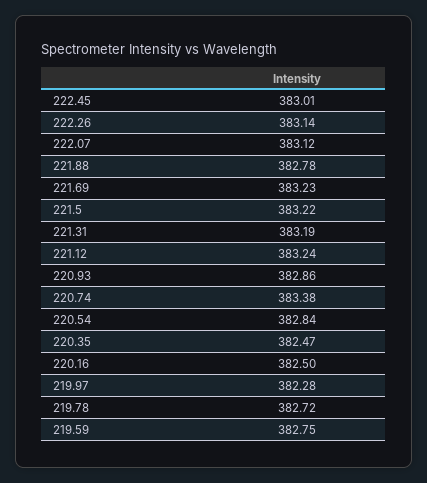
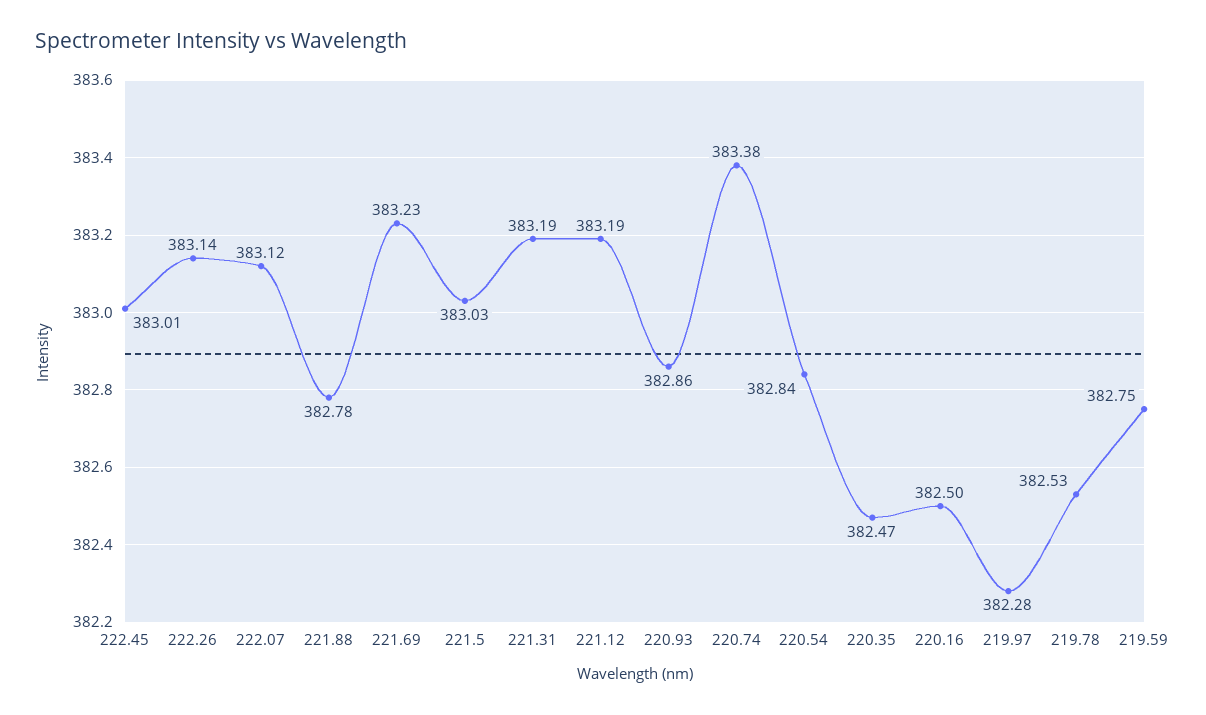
  {
    "222.45": 383.01,
    "222.26": 383.14,
    "222.07": 383.12,
    "221.88": 382.78,
    "221.69": 383.23,
-   "221.5": 383.22,
+   "221.5": 383.03,
    "221.31": 383.19,
-   "221.12": 383.24,
+   "221.12": 383.19,
    "220.93": 382.86,
    "220.74": 383.38,
    "220.54": 382.84,
    "220.35": 382.47,
    "220.16": 382.5,
    "219.97": 382.28,
-   "219.78": 382.72,
+   "219.78": 382.53,
    "219.59": 382.75
  }

